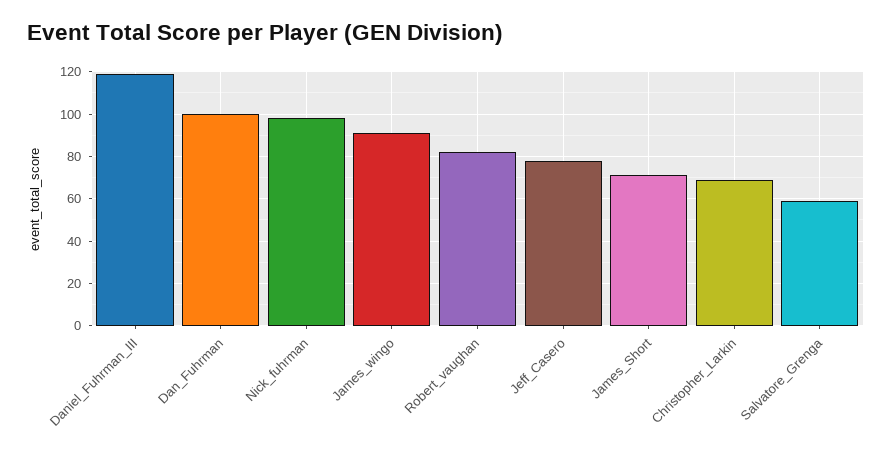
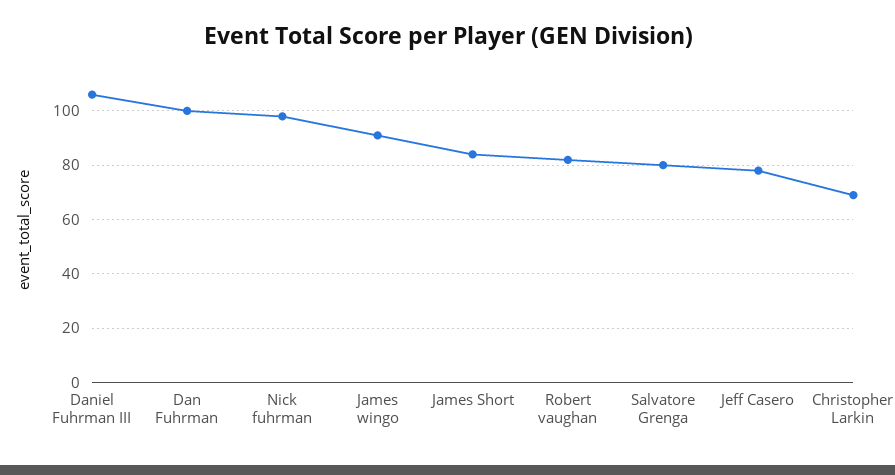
  {
-   "Daniel_Fuhrman_III": 120,
+   "Daniel_Fuhrman_III": 105,
    "Dan_Fuhrman": 100,
    "Nick_fuhrman": 100,
    "James_wingo": 90,
    "Robert_vaughan": 80,
    "Jeff_Casero": 80,
-   "James_Short": 70,
+   "James_Short": 85,
    "Christopher_Larkin": 70,
-   "Salvatore_Grenga": 60
+   "Salvatore_Grenga": 80
  }

